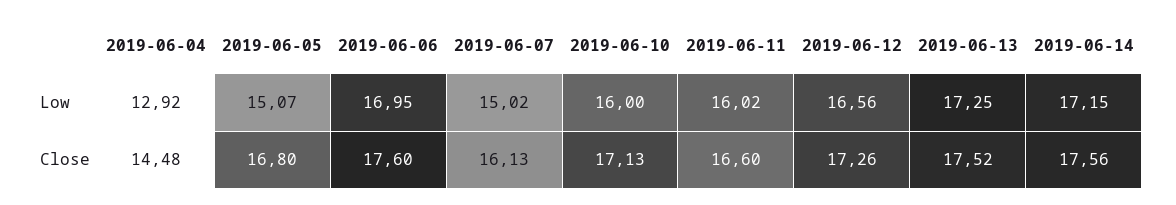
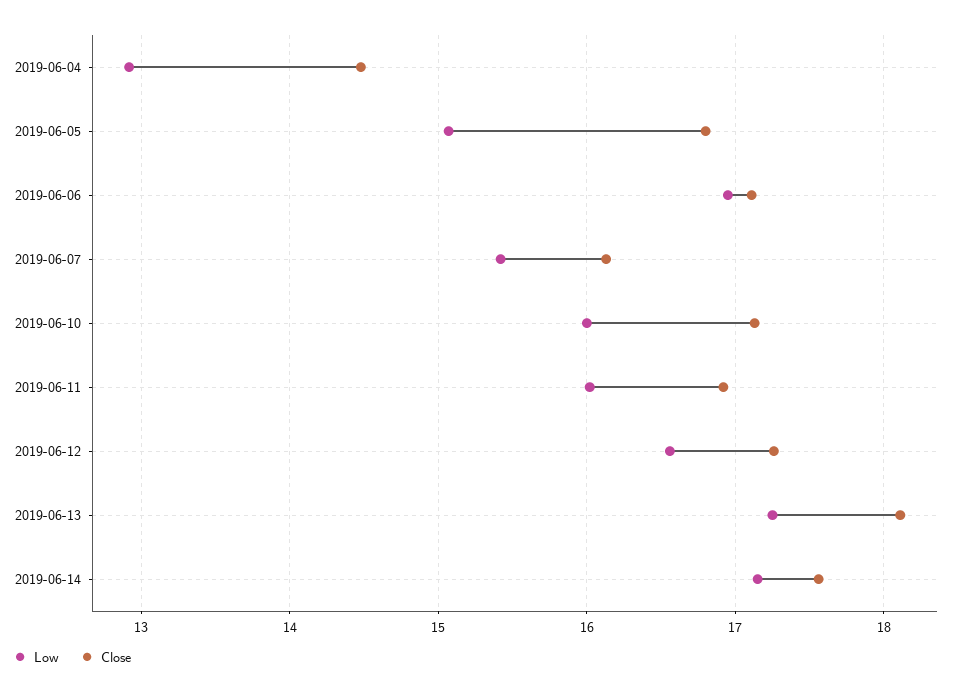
  {
    "Low": {
      "2019-06-04": 12.92,
      "2019-06-05": 15.07,
      "2019-06-06": 16.95,
-     "2019-06-07": 15.02,
+     "2019-06-07": 15.4,
      "2019-06-10": 16,
      "2019-06-11": 16.02,
      "2019-06-12": 16.56,
      "2019-06-13": 17.25,
      "2019-06-14": 17.15
    },
    "Close": {
      "2019-06-04": 14.48,
      "2019-06-05": 16.8,
-     "2019-06-06": 17.6,
+     "2019-06-06": 17.1,
      "2019-06-07": 16.13,
      "2019-06-10": 17.13,
-     "2019-06-11": 16.6,
+     "2019-06-11": 16.9,
      "2019-06-12": 17.26,
-     "2019-06-13": 17.52,
+     "2019-06-13": 18.1,
      "2019-06-14": 17.56
    }
  }

